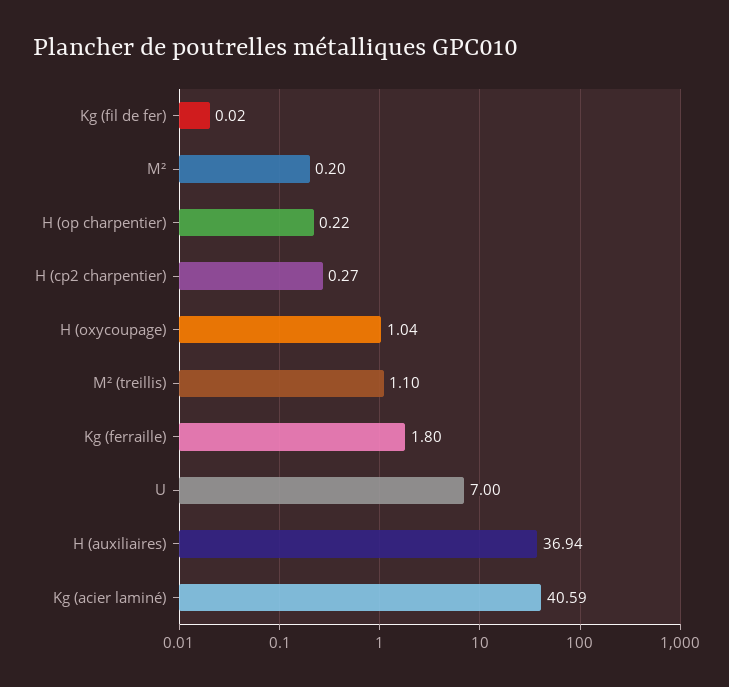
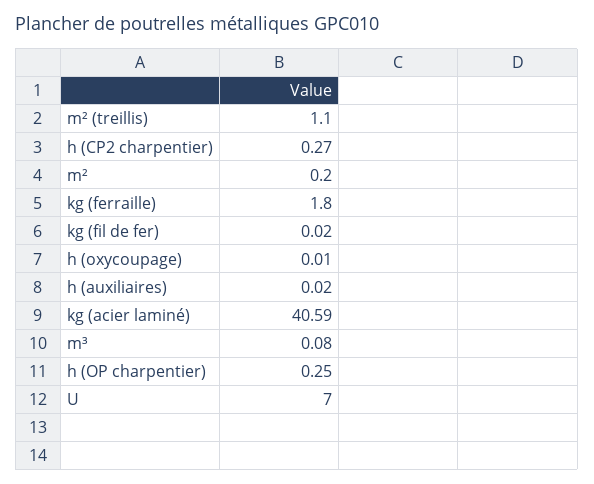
  {
    "Kg (fil de fer)": 0.02,
    "M²": 0.2,
-   "H (op charpentier)": 0.22,
+   "H (op charpentier)": 0.25,
    "H (cp2 charpentier)": 0.27,
-   "H (oxycoupage)": 1.04,
+   "H (oxycoupage)": 0.01,
    "M² (treillis)": 1.1,
    "Kg (ferraille)": 1.8,
    "U": 7,
-   "H (auxiliaires)": 36.94,
+   "H (auxiliaires)": 0.02,
-   "Kg (acier laminé)": 40.59
+   "Kg (acier laminé)": 40.59,
+   "m³": 0.08
  }

